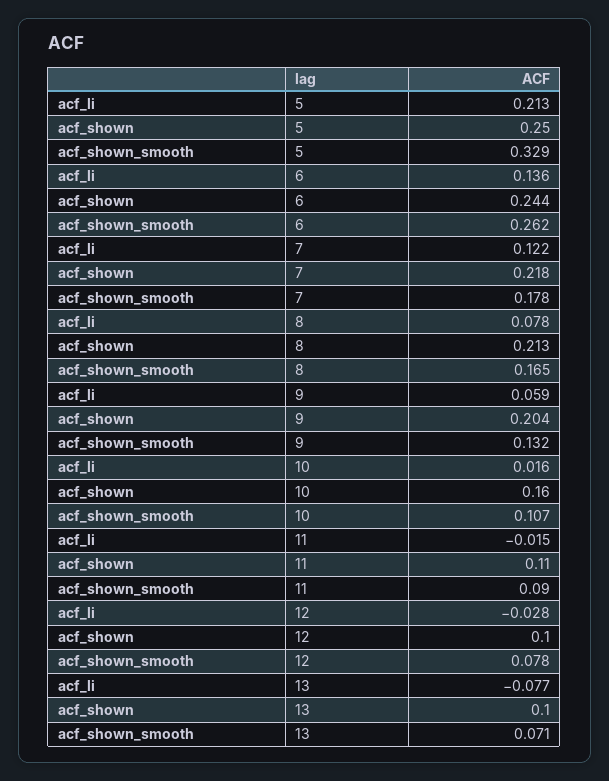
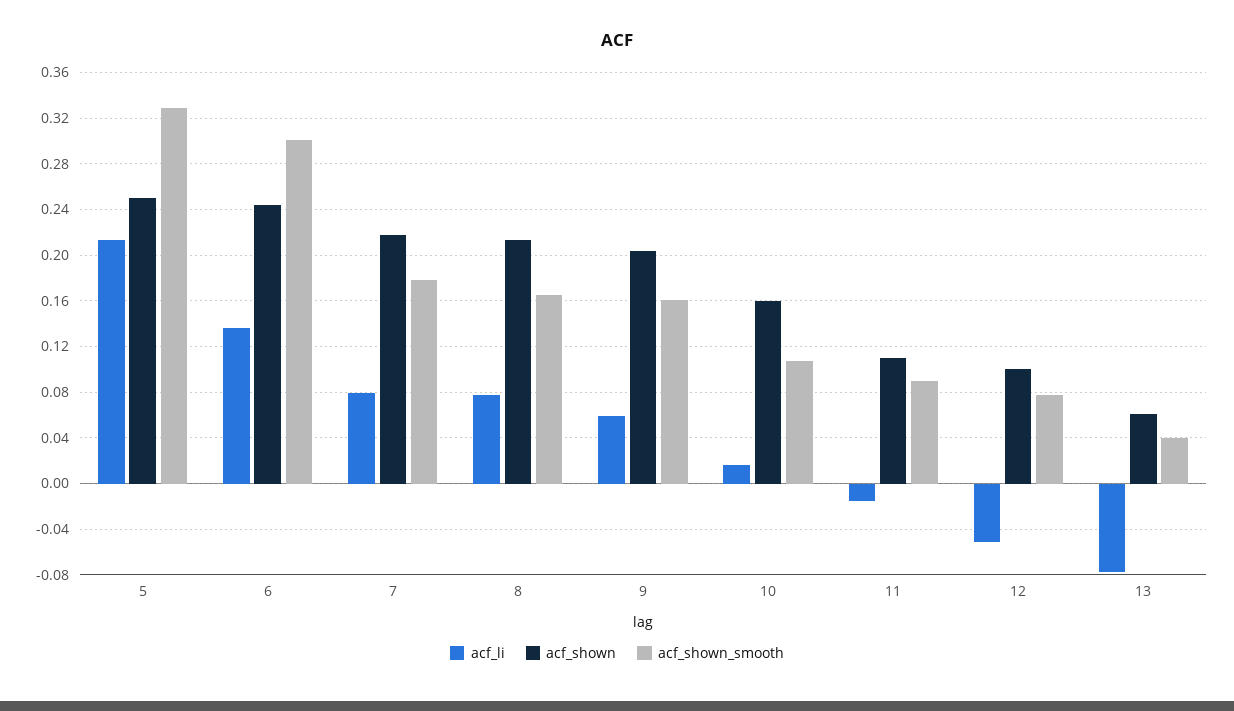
  {
    "acf_li": {
      "5": 0.213,
      "6": 0.136,
-     "7": 0.122,
+     "7": 0.08,
      "8": 0.078,
      "9": 0.059,
      "10": 0.016,
      "11": -0.015,
-     "12": -0.028,
+     "12": -0.05,
      "13": -0.077
    },
    "acf_shown": {
      "5": 0.25,
      "6": 0.244,
      "7": 0.218,
      "8": 0.213,
      "9": 0.204,
      "10": 0.16,
      "11": 0.11,
      "12": 0.1,
-     "13": 0.1
+     "13": 0.06
    },
    "acf_shown_smooth": {
      "5": 0.329,
-     "6": 0.262,
+     "6": 0.3,
      "7": 0.178,
      "8": 0.165,
-     "9": 0.132,
+     "9": 0.16,
      "10": 0.107,
      "11": 0.09,
      "12": 0.078,
-     "13": 0.071
+     "13": 0.04
    }
  }

